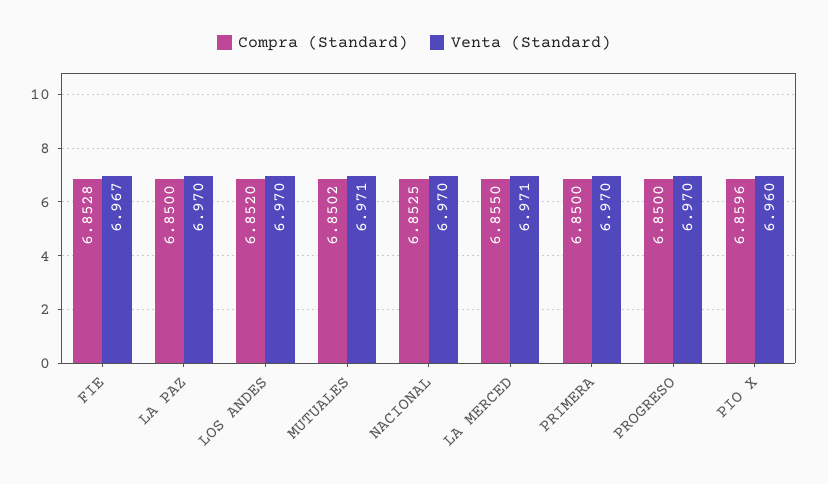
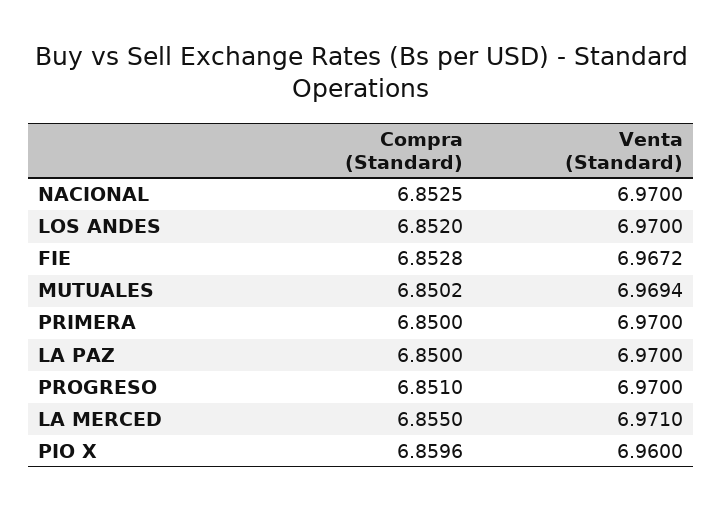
  {
    "Compra (Standard)": {
      "FIE": 6.8528,
      "LA PAZ": 6.85,
      "LOS ANDES": 6.852,
      "MUTUALES": 6.8502,
      "NACIONAL": 6.8525,
      "LA MERCED": 6.855,
      "PRIMERA": 6.85,
-     "PROGRESO": 6.85,
+     "PROGRESO": 6.851,
      "PIO X": 6.8596
    },
    "Venta (Standard)": {
-     "FIE": 6.967,
+     "FIE": 6.9672,
      "LA PAZ": 6.97,
      "LOS ANDES": 6.97,
-     "MUTUALES": 6.971,
+     "MUTUALES": 6.9694,
      "NACIONAL": 6.97,
      "LA MERCED": 6.971,
      "PRIMERA": 6.97,
      "PROGRESO": 6.97,
      "PIO X": 6.96
    }
  }

